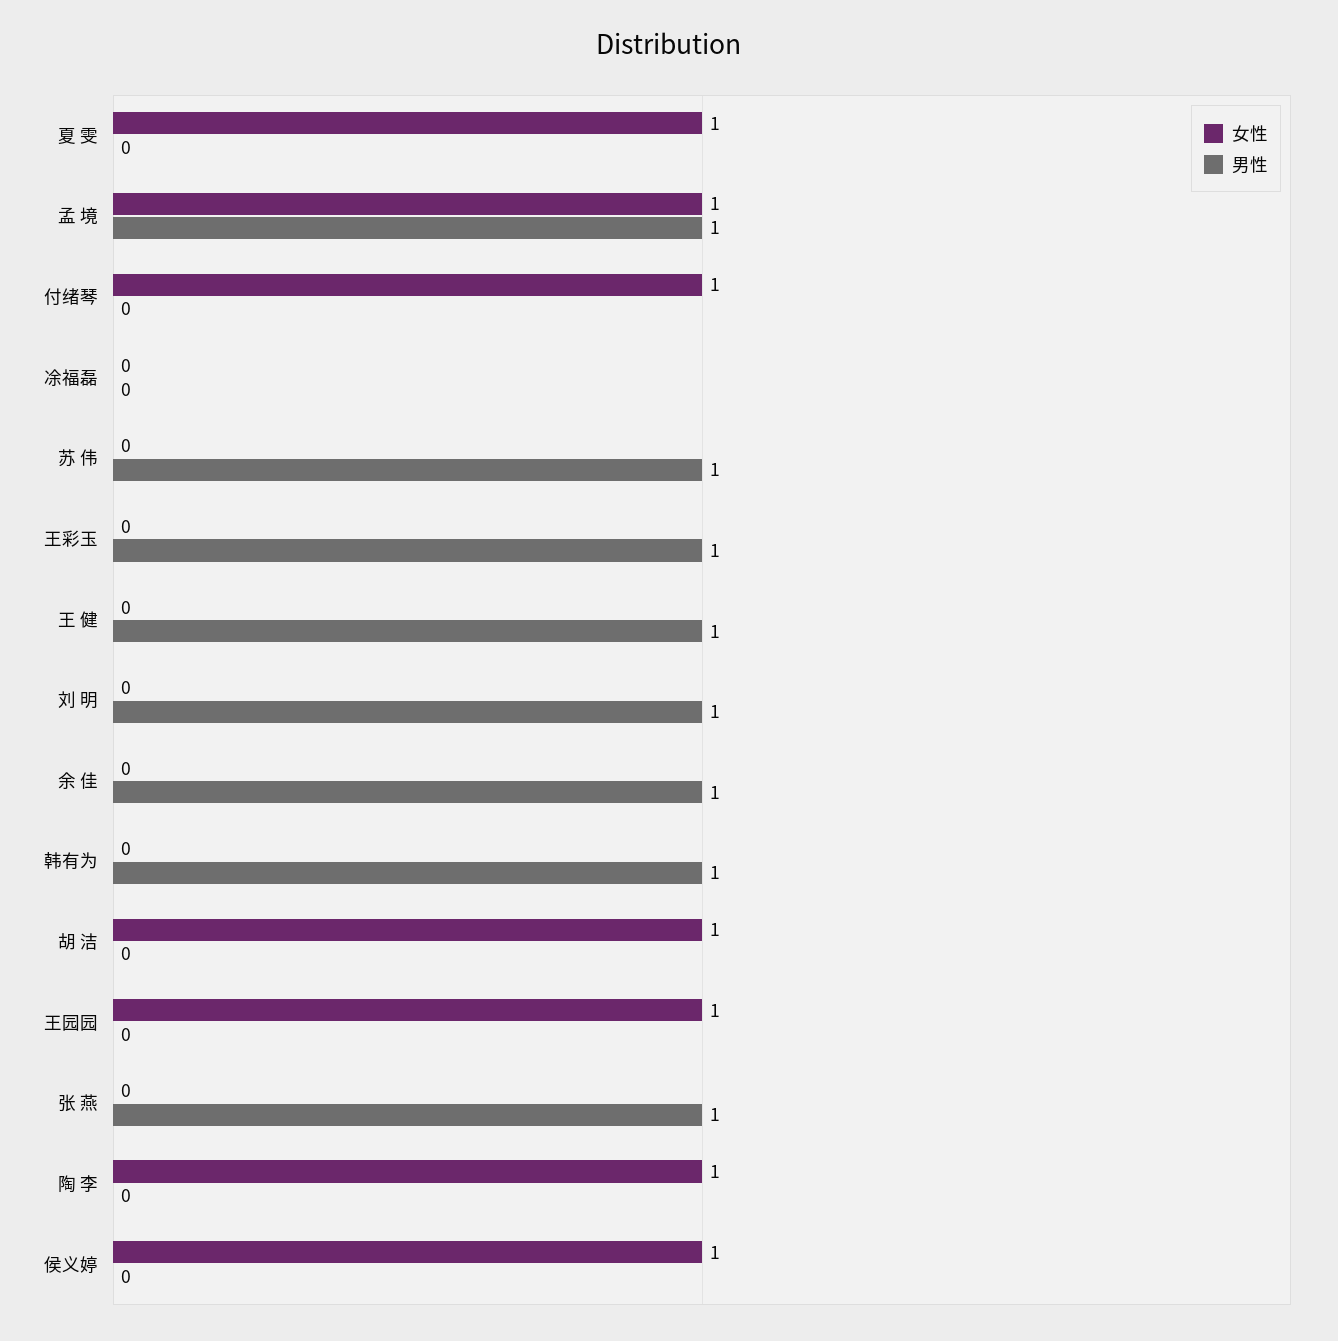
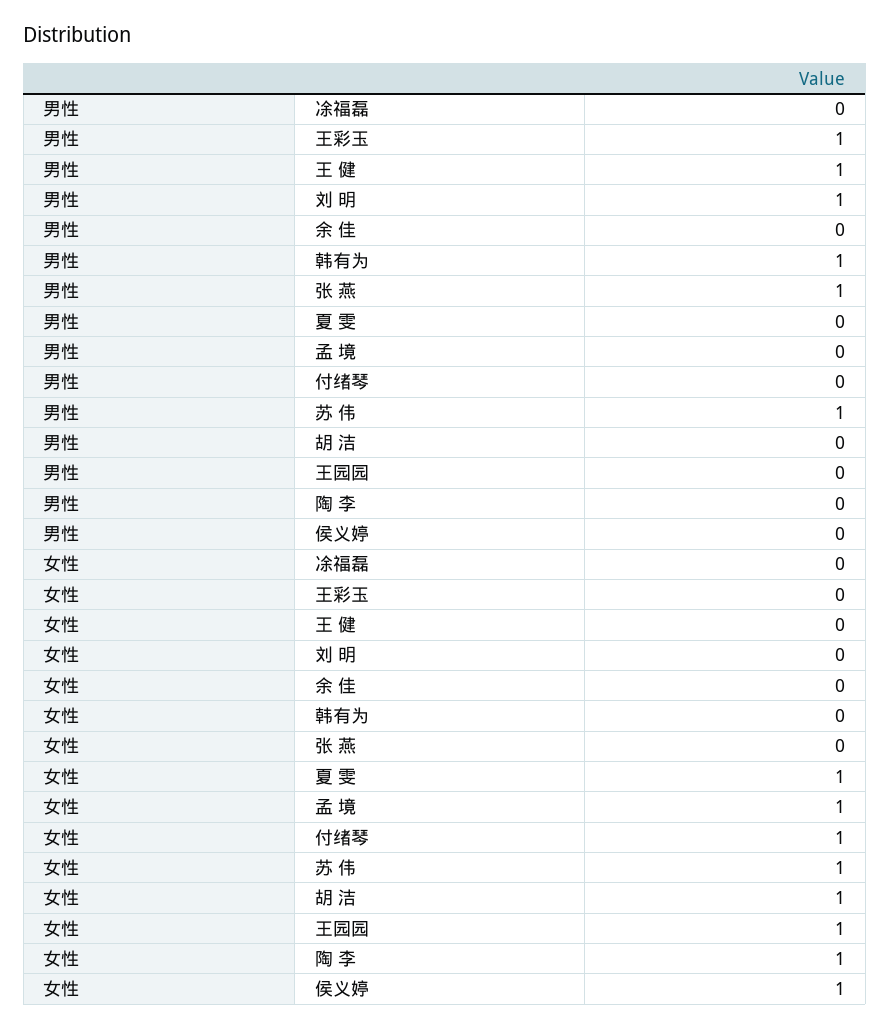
  {
    "女性": {
      "夏 雯": 1,
      "孟 境": 1,
      "付绪琴": 1,
      "凃福磊": 0,
-     "苏 伟": 0,
+     "苏 伟": 1,
      "王彩玉": 0,
      "王 健": 0,
      "刘 明": 0,
      "余 佳": 0,
      "韩有为": 0,
      "胡 洁": 1,
      "王园园": 1,
      "张 燕": 0,
      "陶 李": 1,
      "侯义婷": 1
    },
    "男性": {
      "夏 雯": 0,
-     "孟 境": 1,
+     "孟 境": 0,
      "付绪琴": 0,
      "凃福磊": 0,
      "苏 伟": 1,
      "王彩玉": 1,
      "王 健": 1,
      "刘 明": 1,
-     "余 佳": 1,
+     "余 佳": 0,
      "韩有为": 1,
      "胡 洁": 0,
      "王园园": 0,
      "张 燕": 1,
      "陶 李": 0,
      "侯义婷": 0
    }
  }

